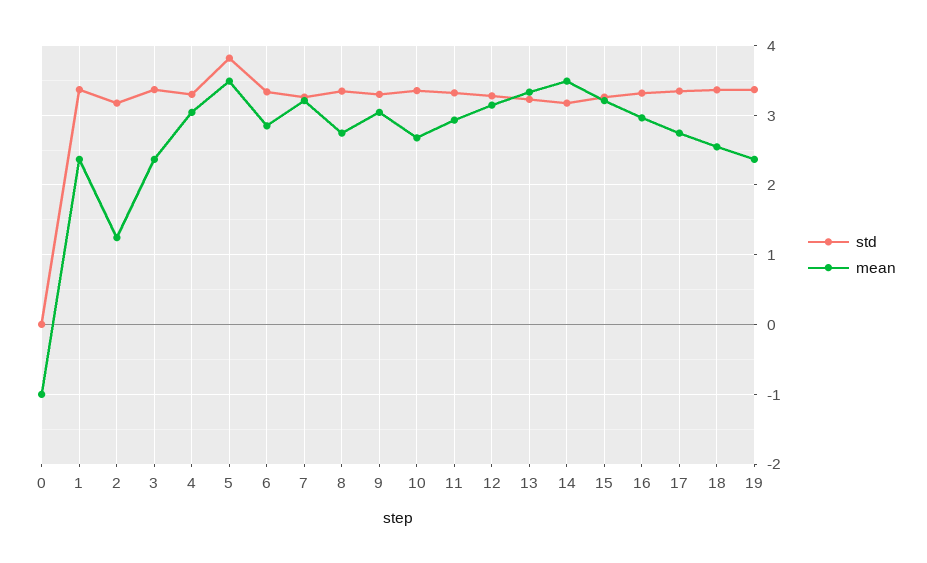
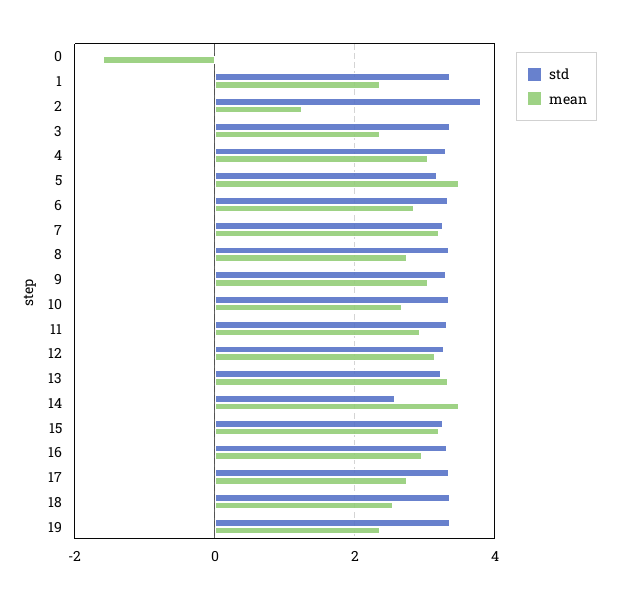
  {
    "std": {
      "0": 0,
      "1": 3.4,
-     "2": 3.2,
+     "2": 3.8,
      "3": 3.4,
      "4": 3.3,
-     "5": 3.8,
+     "5": 3.2,
      "6": 3.3,
      "7": 3.3,
      "8": 3.3,
      "9": 3.3,
      "10": 3.4,
      "11": 3.3,
      "12": 3.3,
      "13": 3.2,
-     "14": 3.2,
+     "14": 2.6,
      "15": 3.3,
      "16": 3.3,
      "17": 3.3,
      "18": 3.4,
      "19": 3.4
    },
    "mean": {
-     "0": -1,
+     "0": -1.6,
      "1": 2.4,
      "2": 1.2,
      "3": 2.4,
      "4": 3,
      "5": 3.5,
      "6": 2.8,
      "7": 3.2,
      "8": 2.7,
      "9": 3,
      "10": 2.7,
      "11": 2.9,
      "12": 3.1,
      "13": 3.3,
      "14": 3.5,
      "15": 3.2,
      "16": 3,
      "17": 2.7,
      "18": 2.5,
      "19": 2.4
    }
  }

